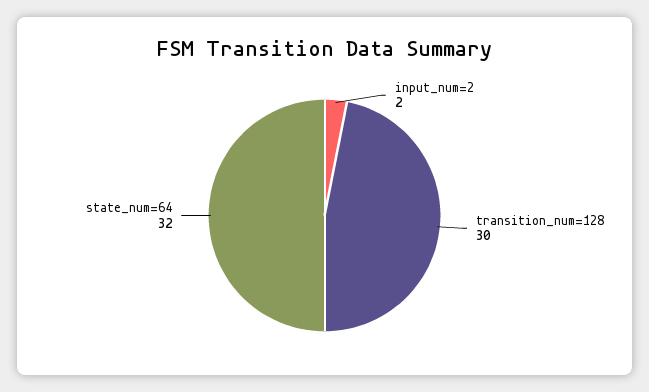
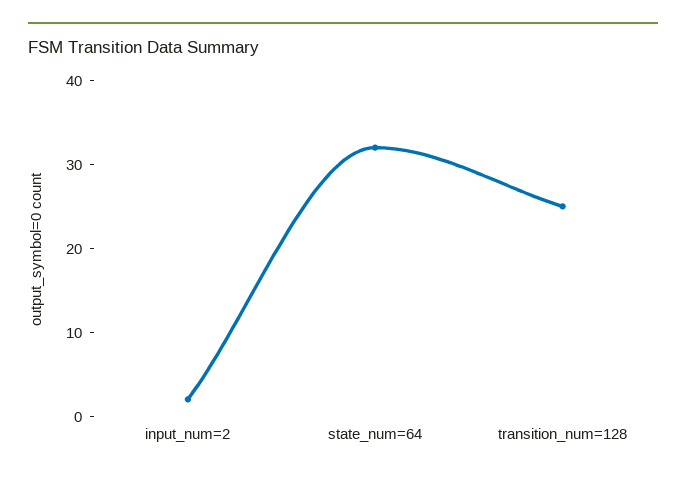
  {
    "input_num=2": 2,
-   "transition_num=128": 30,
+   "transition_num=128": 25,
    "state_num=64": 32
  }

